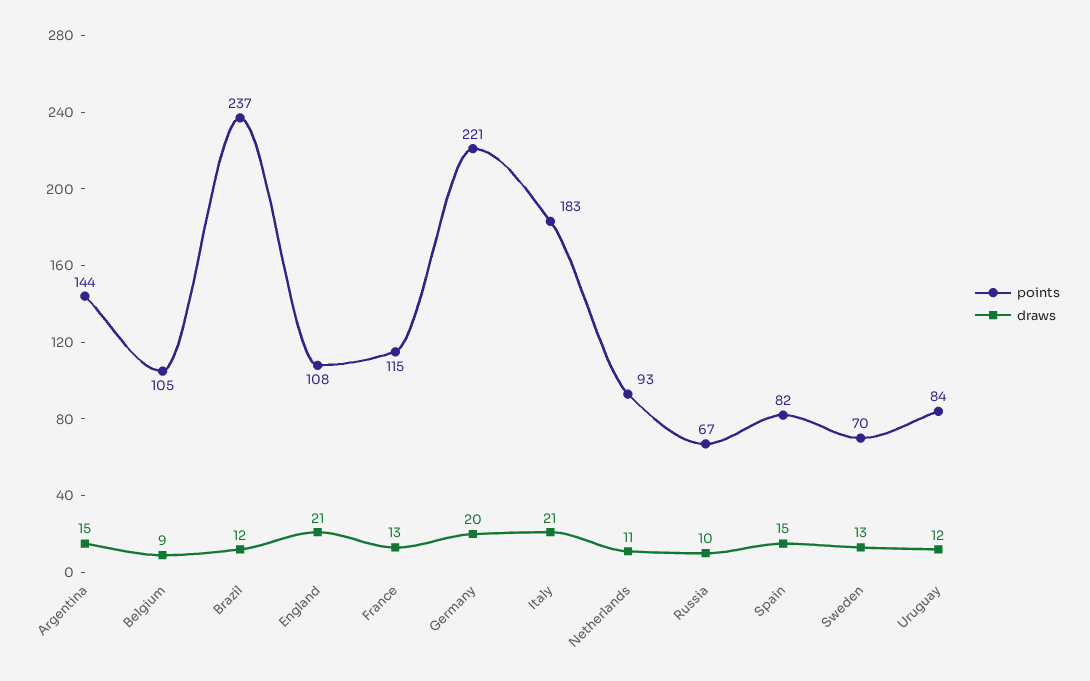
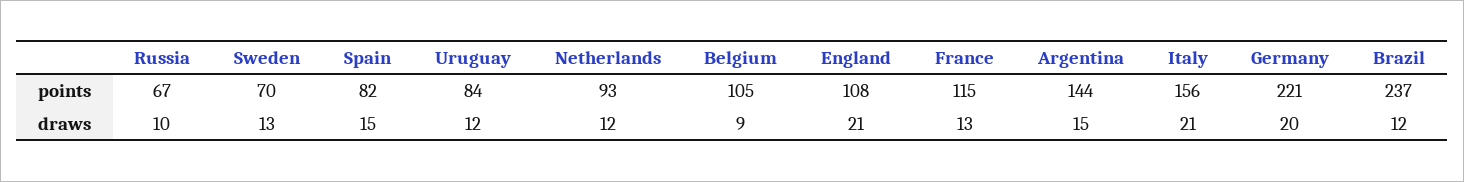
  {
    "points": {
      "Argentina": 144,
      "Belgium": 105,
      "Brazil": 237,
      "England": 108,
      "France": 115,
      "Germany": 221,
-     "Italy": 183,
+     "Italy": 156,
      "Netherlands": 93,
      "Russia": 67,
      "Spain": 82,
      "Sweden": 70,
      "Uruguay": 84
    },
    "draws": {
      "Argentina": 15,
      "Belgium": 9,
      "Brazil": 12,
      "England": 21,
      "France": 13,
      "Germany": 20,
      "Italy": 21,
-     "Netherlands": 11,
+     "Netherlands": 12,
      "Russia": 10,
      "Spain": 15,
      "Sweden": 13,
      "Uruguay": 12
    }
  }

